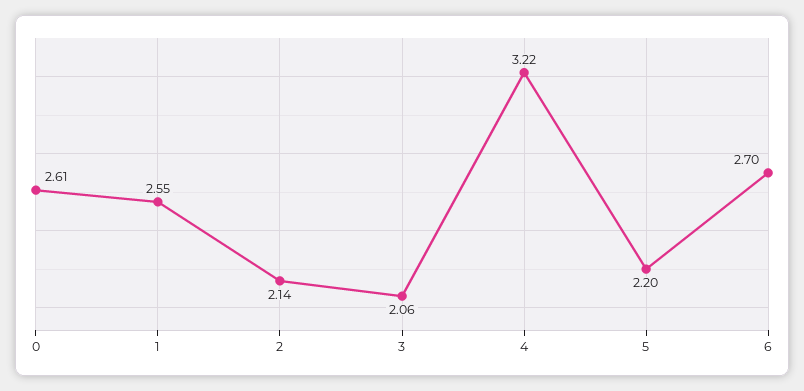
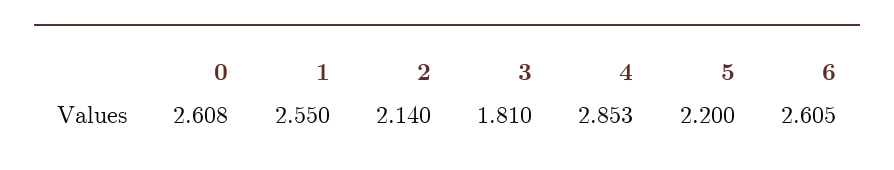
  {
    "0": 2.608,
    "1": 2.55,
    "2": 2.14,
-   "3": 2.06,
+   "3": 1.81,
-   "4": 3.22,
+   "4": 2.853,
    "5": 2.2,
-   "6": 2.7
+   "6": 2.605
  }

